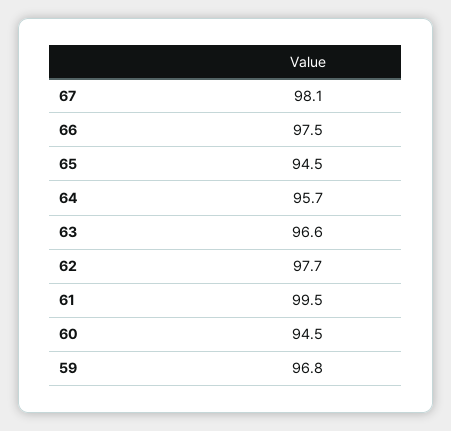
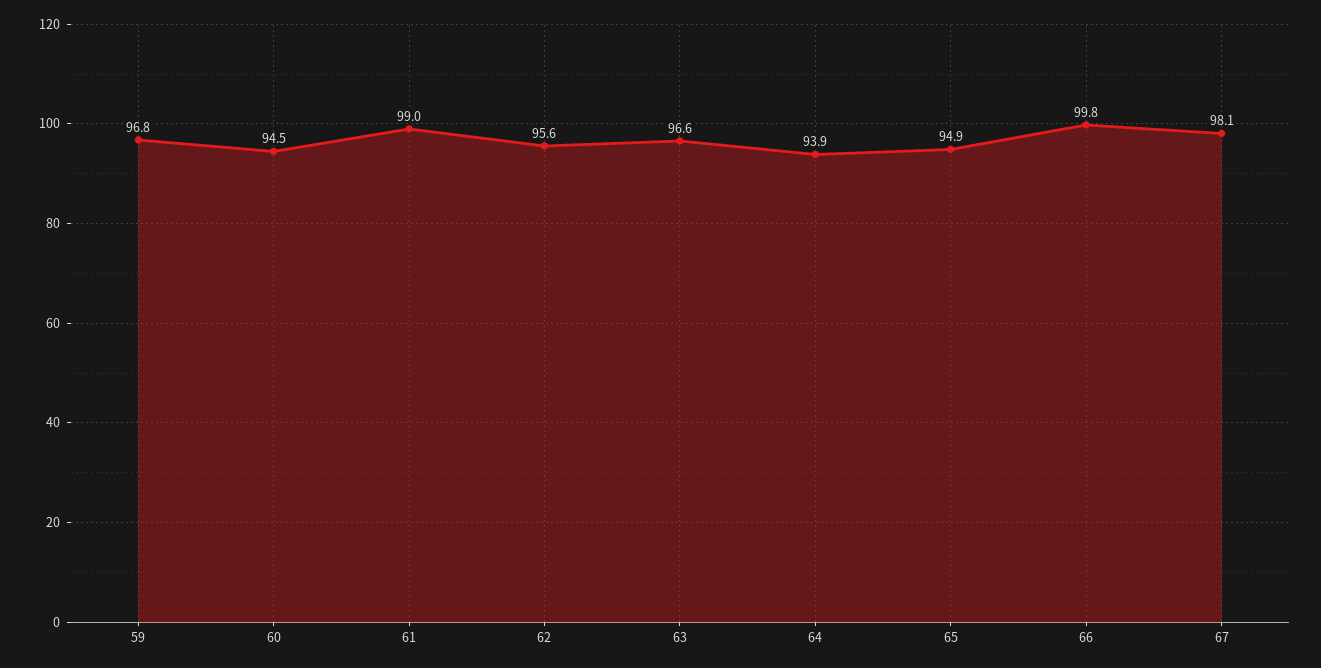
  {
    "67": 98.1,
-   "66": 97.5,
+   "66": 99.8,
-   "65": 94.5,
+   "65": 94.9,
-   "64": 95.7,
+   "64": 93.9,
    "63": 96.6,
-   "62": 97.7,
+   "62": 95.6,
-   "61": 99.5,
+   "61": 99,
    "60": 94.5,
    "59": 96.8
  }

